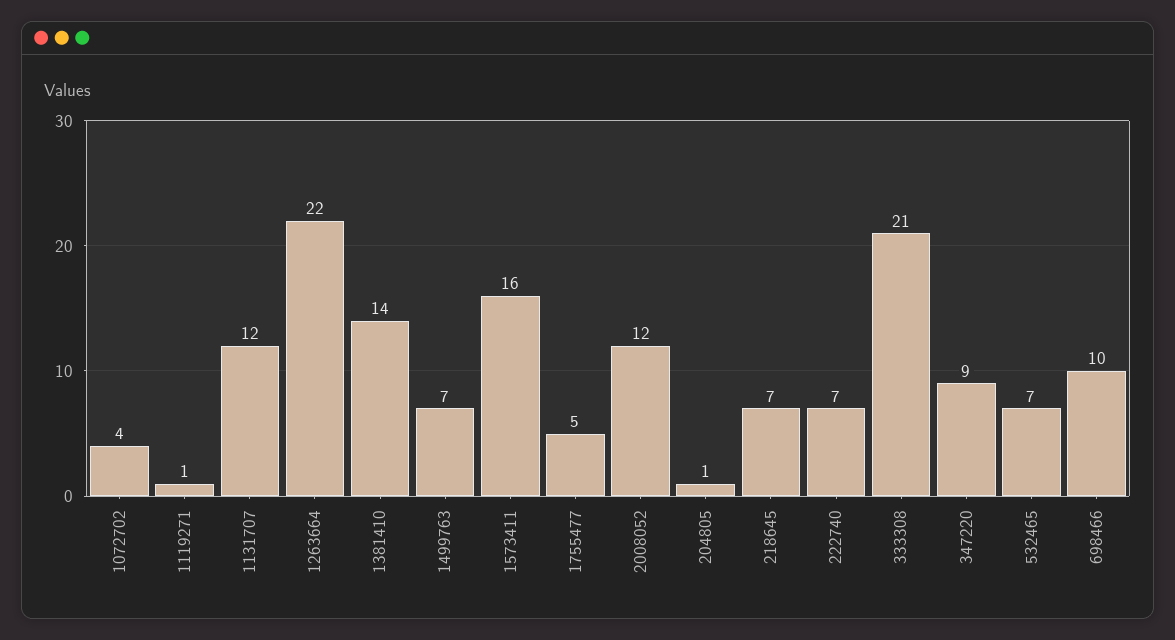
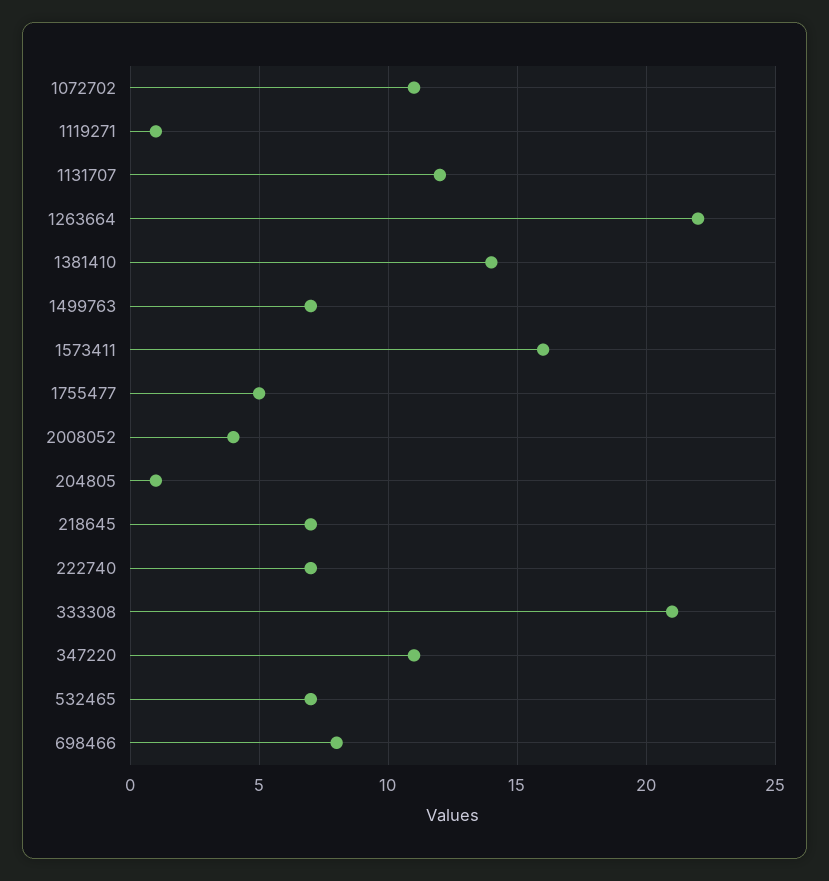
  {
-   "1072702": 4,
+   "1072702": 11,
    "1119271": 1,
    "1131707": 12,
    "1263664": 22,
    "1381410": 14,
    "1499763": 7,
    "1573411": 16,
    "1755477": 5,
-   "2008052": 12,
+   "2008052": 4,
    "204805": 1,
    "218645": 7,
    "222740": 7,
    "333308": 21,
-   "347220": 9,
+   "347220": 11,
    "532465": 7,
-   "698466": 10
+   "698466": 8
  }

